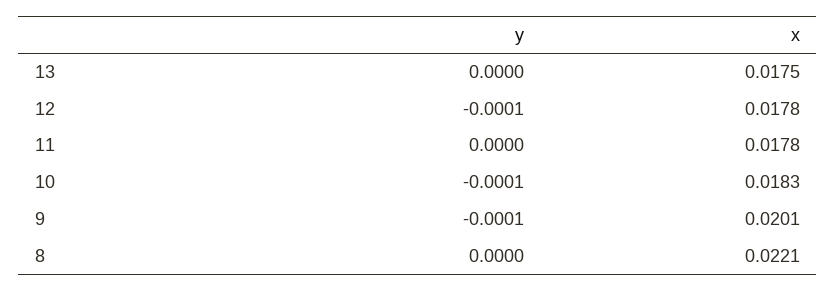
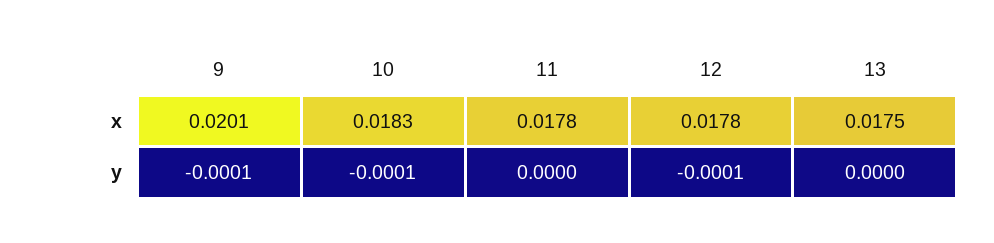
  {
    "y": {
      "13": 0,
      "12": -0.0001,
      "11": 0,
      "10": -0.0001,
-     "9": -0.0001,
+     "9": -0.0001
-     "8": 0
    },
    "x": {
      "13": 0.0175,
      "12": 0.0178,
      "11": 0.0178,
      "10": 0.0183,
-     "9": 0.0201,
+     "9": 0.0201
-     "8": 0.0221
    }
  }

